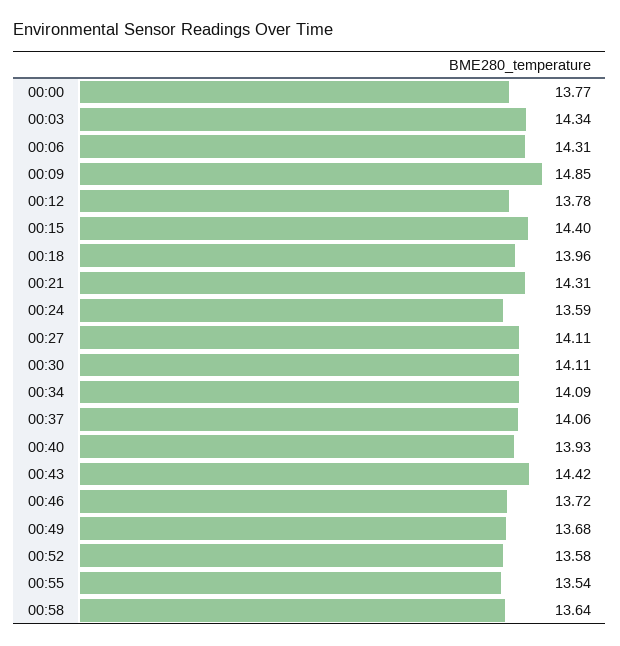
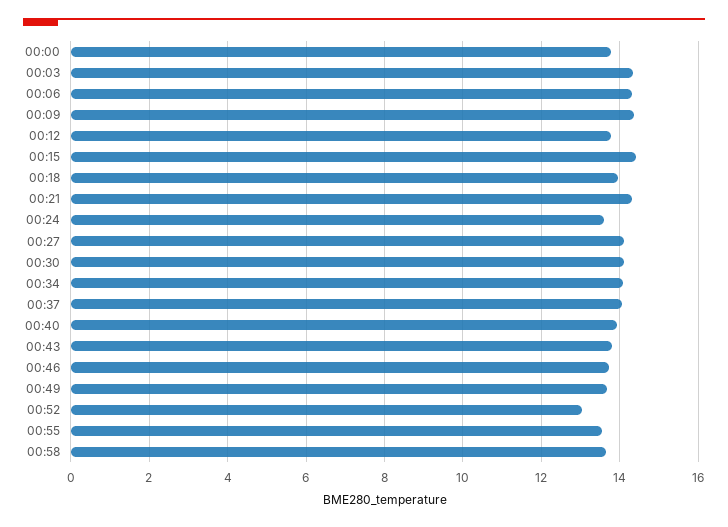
  {
    "00:00": 13.77,
    "00:03": 14.34,
    "00:06": 14.31,
-   "00:09": 14.85,
+   "00:09": 14.4,
    "00:12": 13.78,
    "00:15": 14.4,
    "00:18": 13.96,
    "00:21": 14.31,
    "00:24": 13.59,
    "00:27": 14.11,
    "00:30": 14.11,
    "00:34": 14.09,
    "00:37": 14.06,
    "00:40": 13.93,
-   "00:43": 14.42,
+   "00:43": 13.8,
    "00:46": 13.72,
    "00:49": 13.68,
-   "00:52": 13.58,
+   "00:52": 13,
    "00:55": 13.54,
    "00:58": 13.64
  }

